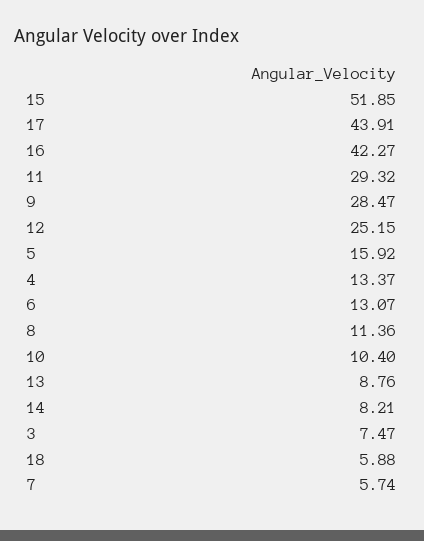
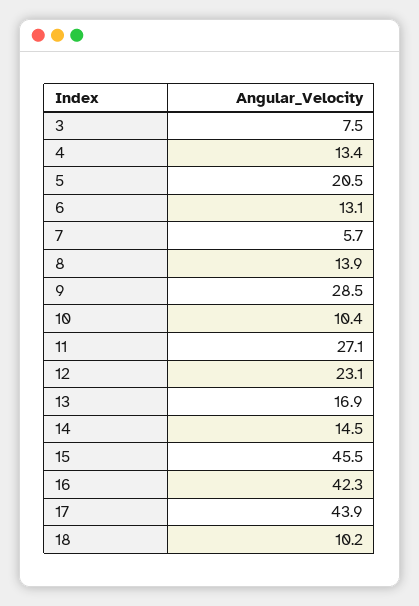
  {
-   "15": 51.85,
+   "15": 45.5,
    "17": 43.91,
    "16": 42.27,
-   "11": 29.32,
+   "11": 27.1,
    "9": 28.47,
-   "12": 25.15,
+   "12": 23.1,
-   "5": 15.92,
+   "5": 20.5,
    "4": 13.37,
    "6": 13.07,
-   "8": 11.36,
+   "8": 13.9,
    "10": 10.4,
-   "13": 8.76,
+   "13": 16.9,
-   "14": 8.21,
+   "14": 14.5,
    "3": 7.47,
-   "18": 5.88,
+   "18": 10.2,
    "7": 5.74
  }

